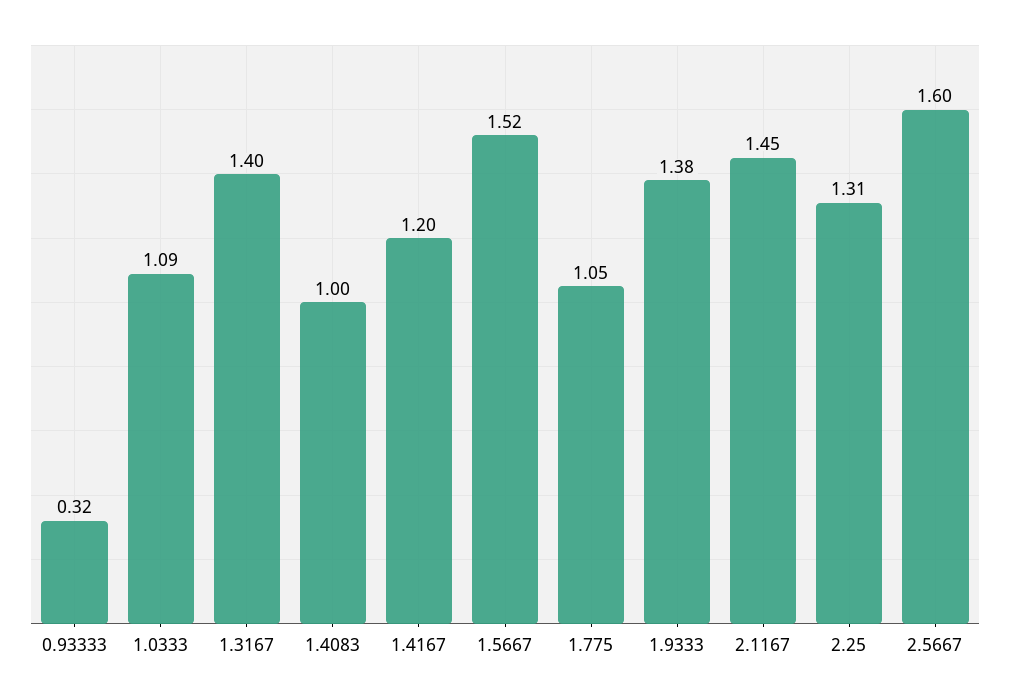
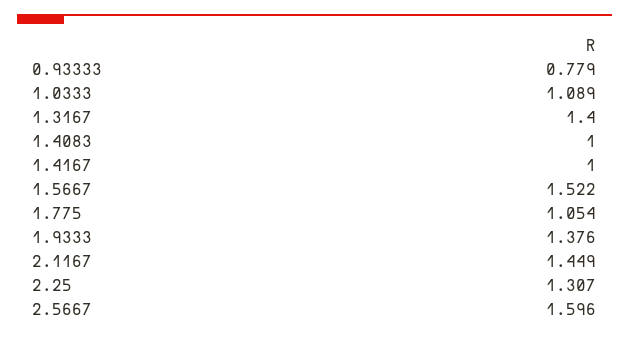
  {
-   "0.93333": 0.32,
+   "0.93333": 0.779,
    "1.0333": 1.089,
    "1.3167": 1.4,
    "1.4083": 1,
-   "1.4167": 1.2,
+   "1.4167": 1,
    "1.5667": 1.522,
    "1.775": 1.054,
    "1.9333": 1.376,
    "2.1167": 1.449,
    "2.25": 1.307,
    "2.5667": 1.596
  }

